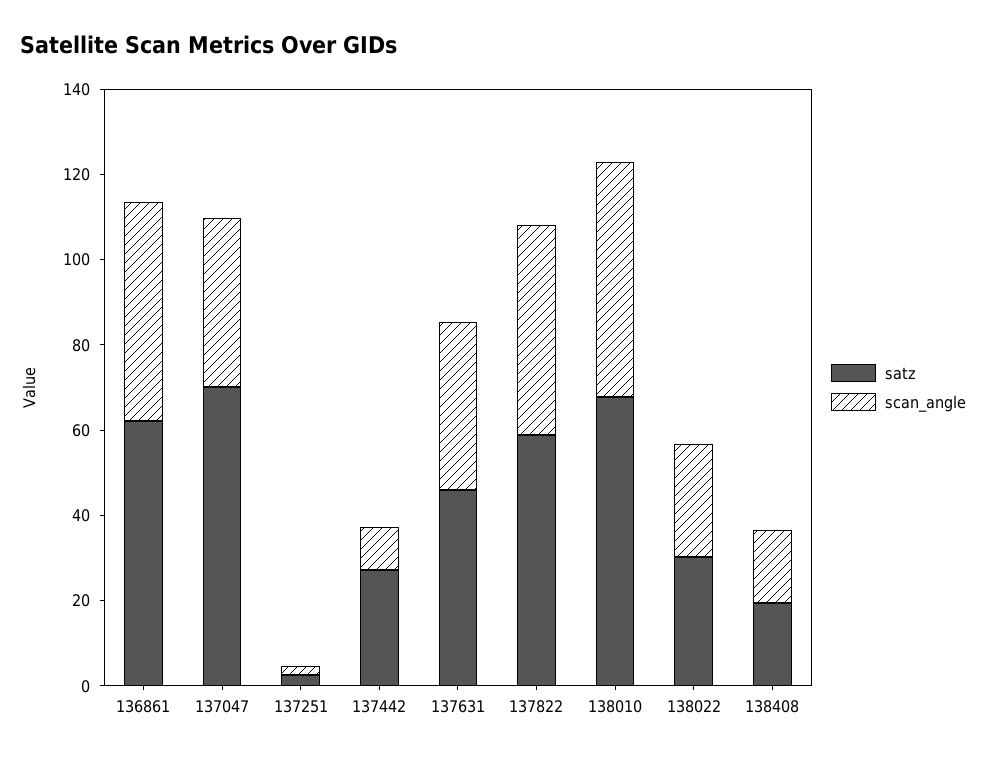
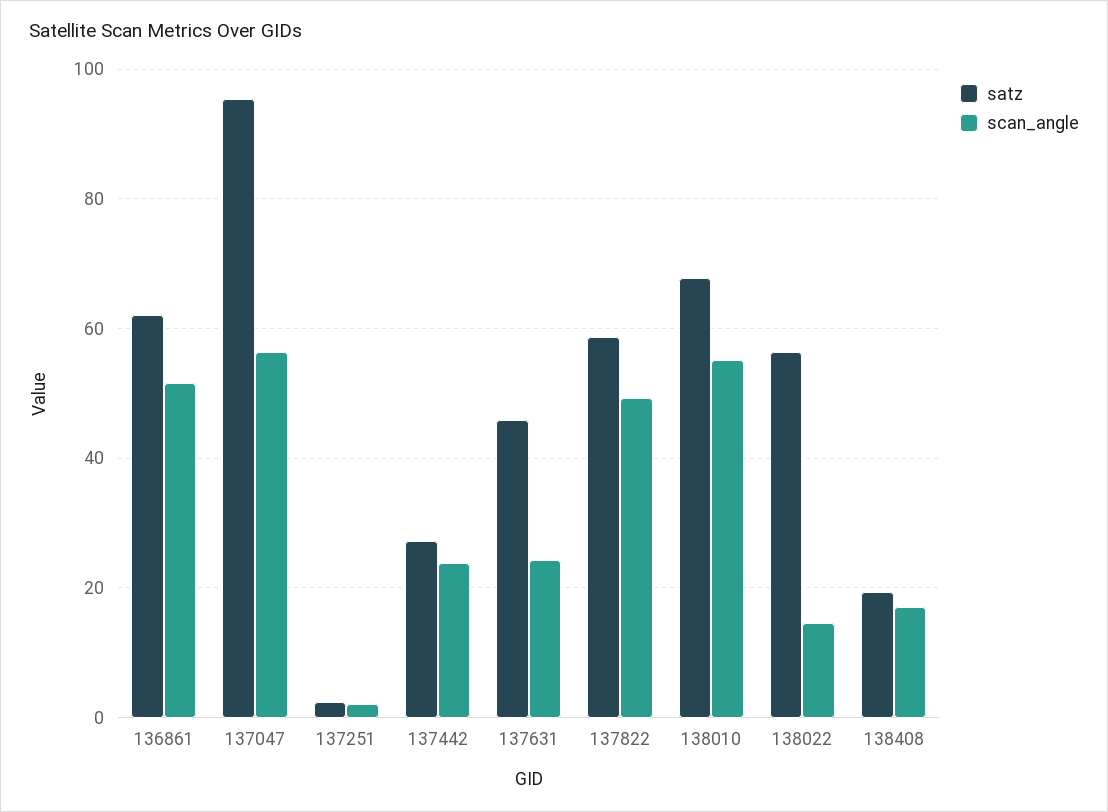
  {
    "satz": {
      "136861": 62,
-     "137047": 70,
+     "137047": 96,
      "137251": 2,
      "137442": 28,
      "137631": 46,
      "137822": 58,
      "138010": 68,
-     "138022": 30,
+     "138022": 56,
      "138408": 20
    },
    "scan_angle": {
      "136861": 52,
-     "137047": 40,
+     "137047": 56,
      "137251": 2,
-     "137442": 10,
+     "137442": 24,
-     "137631": 40,
+     "137631": 24,
      "137822": 50,
      "138010": 56,
-     "138022": 25,
+     "138022": 14,
      "138408": 18
    }
  }

